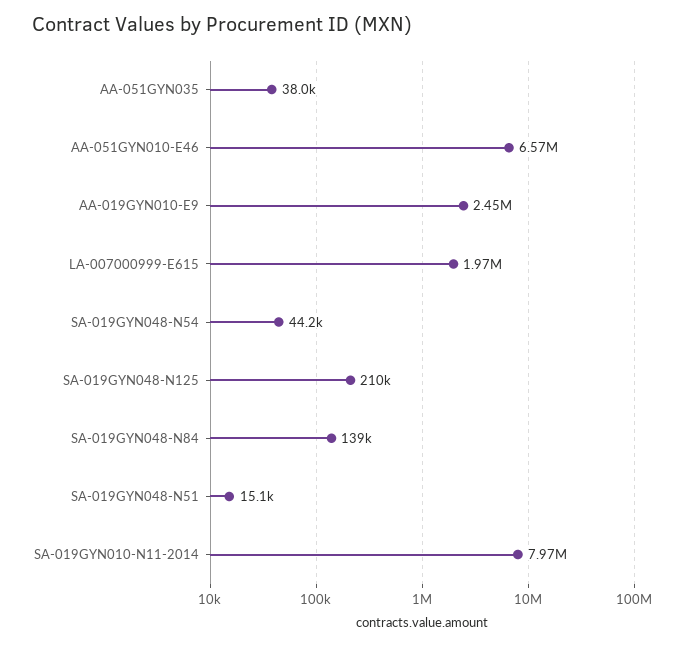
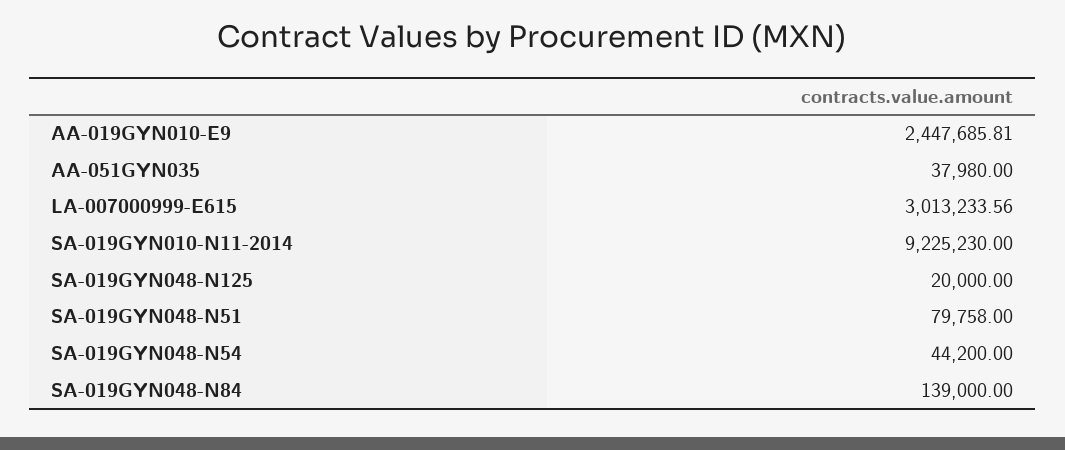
  {
    "AA-051GYN035": 37980,
-   "AA-051GYN010-E46": 6570000,
    "AA-019GYN010-E9": 2447685.81,
-   "LA-007000999-E615": 1970000,
+   "LA-007000999-E615": 3013233.56,
    "SA-019GYN048-N54": 44200,
-   "SA-019GYN048-N125": 210000,
+   "SA-019GYN048-N125": 20000,
    "SA-019GYN048-N84": 139000,
-   "SA-019GYN048-N51": 15100,
+   "SA-019GYN048-N51": 79758,
-   "SA-019GYN010-N11-2014": 7970000
+   "SA-019GYN010-N11-2014": 9225230
  }

